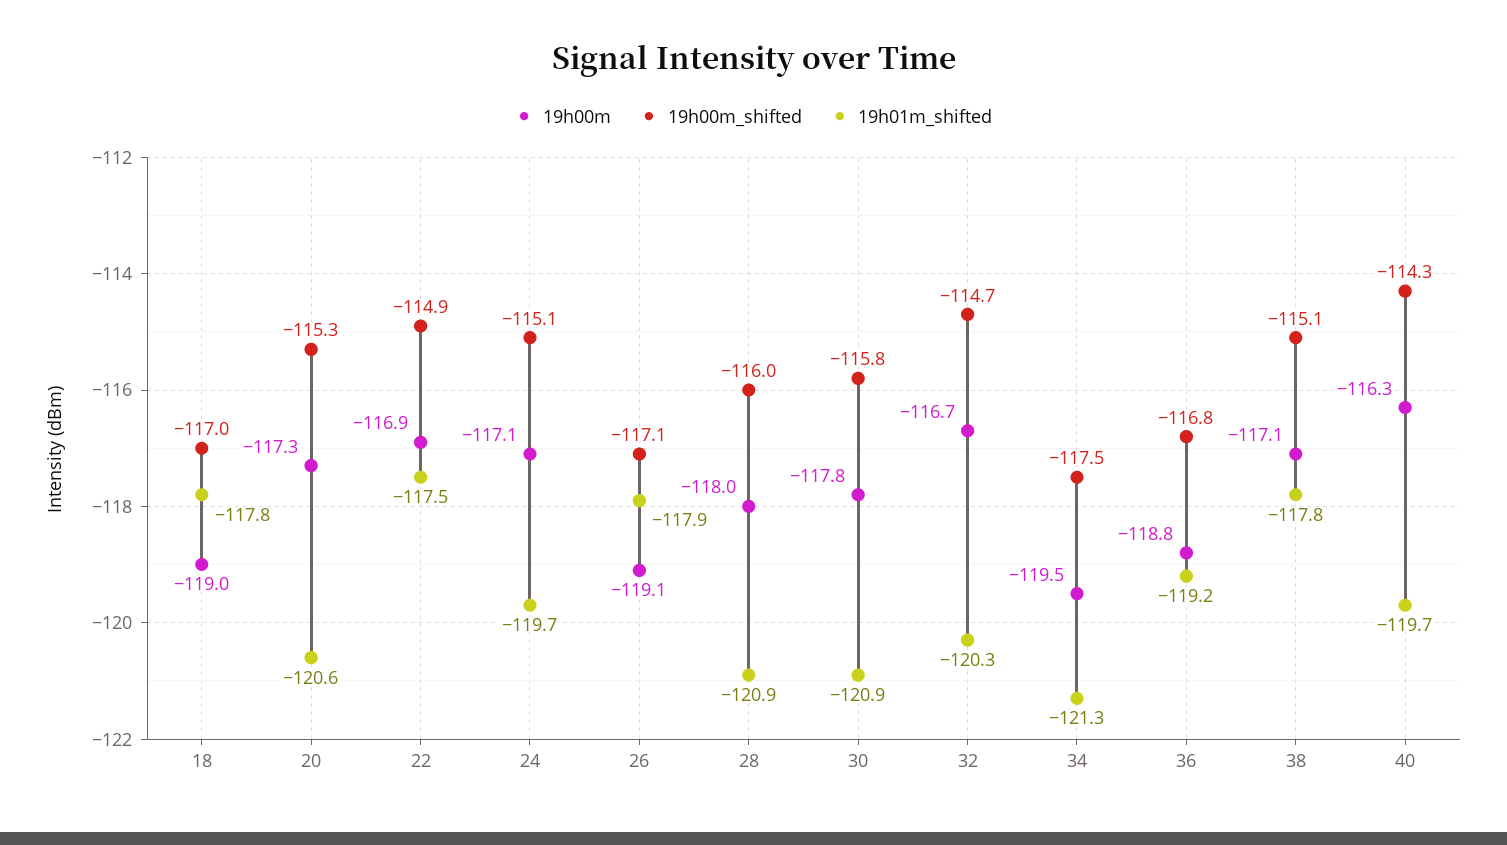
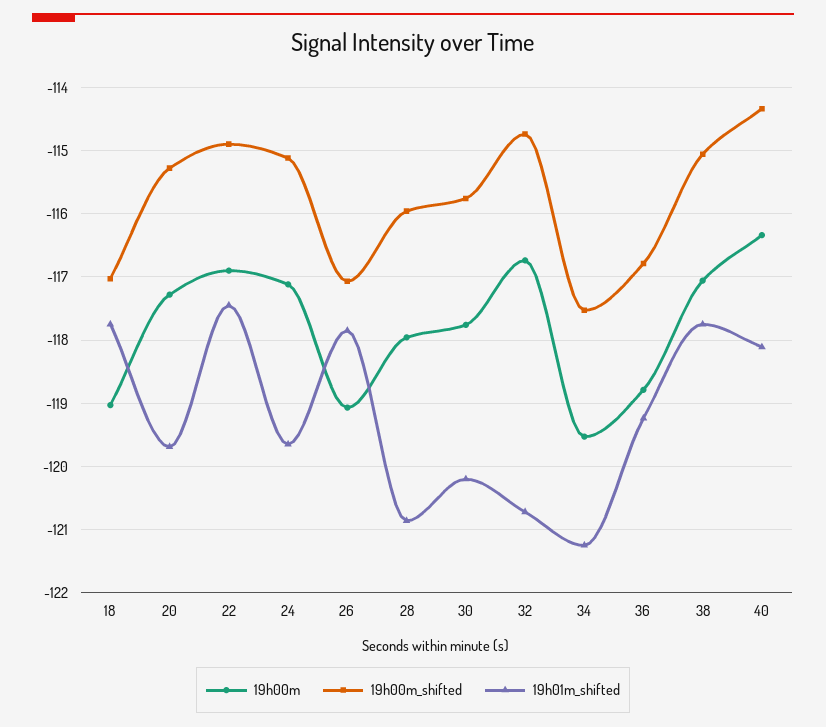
  {
    "19h00m": {
      "18": -119,
      "20": -117.3,
      "22": -116.9,
      "24": -117.1,
      "26": -119.1,
      "28": -118,
      "30": -117.8,
      "32": -116.7,
      "34": -119.5,
      "36": -118.8,
      "38": -117.1,
      "40": -116.3
    },
    "19h00m_shifted": {
      "18": -117,
      "20": -115.3,
      "22": -114.9,
      "24": -115.1,
      "26": -117.1,
      "28": -116,
      "30": -115.8,
      "32": -114.7,
      "34": -117.5,
      "36": -116.8,
      "38": -115.1,
      "40": -114.3
    },
    "19h01m_shifted": {
      "18": -117.8,
-     "20": -120.6,
+     "20": -119.7,
      "22": -117.5,
      "24": -119.7,
      "26": -117.9,
      "28": -120.9,
-     "30": -120.9,
+     "30": -120.2,
-     "32": -120.3,
+     "32": -120.7,
      "34": -121.3,
      "36": -119.2,
      "38": -117.8,
-     "40": -119.7
+     "40": -118.1
    }
  }

